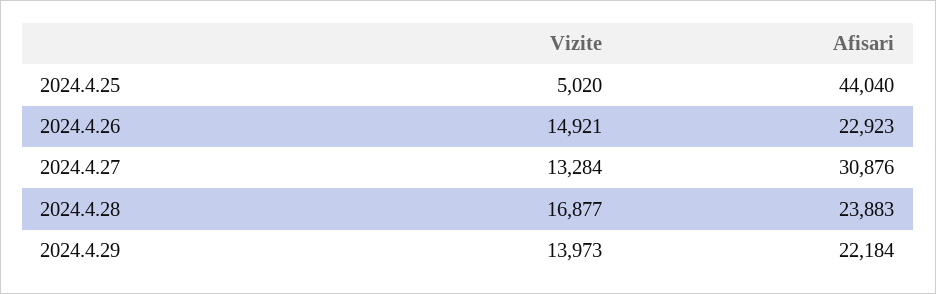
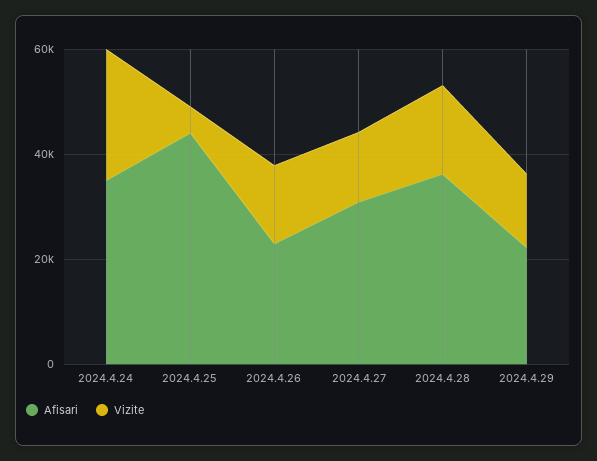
  {
    "Vizite": {
      "2024.4.25": 5020,
      "2024.4.26": 14921,
      "2024.4.27": 13284,
      "2024.4.28": 16877,
-     "2024.4.29": 13973
+     "2024.4.29": 13973,
+     "2024.4.24": 25000
    },
    "Afisari": {
      "2024.4.25": 44040,
      "2024.4.26": 22923,
      "2024.4.27": 30876,
-     "2024.4.28": 23883,
+     "2024.4.28": 35000,
-     "2024.4.29": 22184
+     "2024.4.29": 22184,
+     "2024.4.24": 35000
    }
  }

